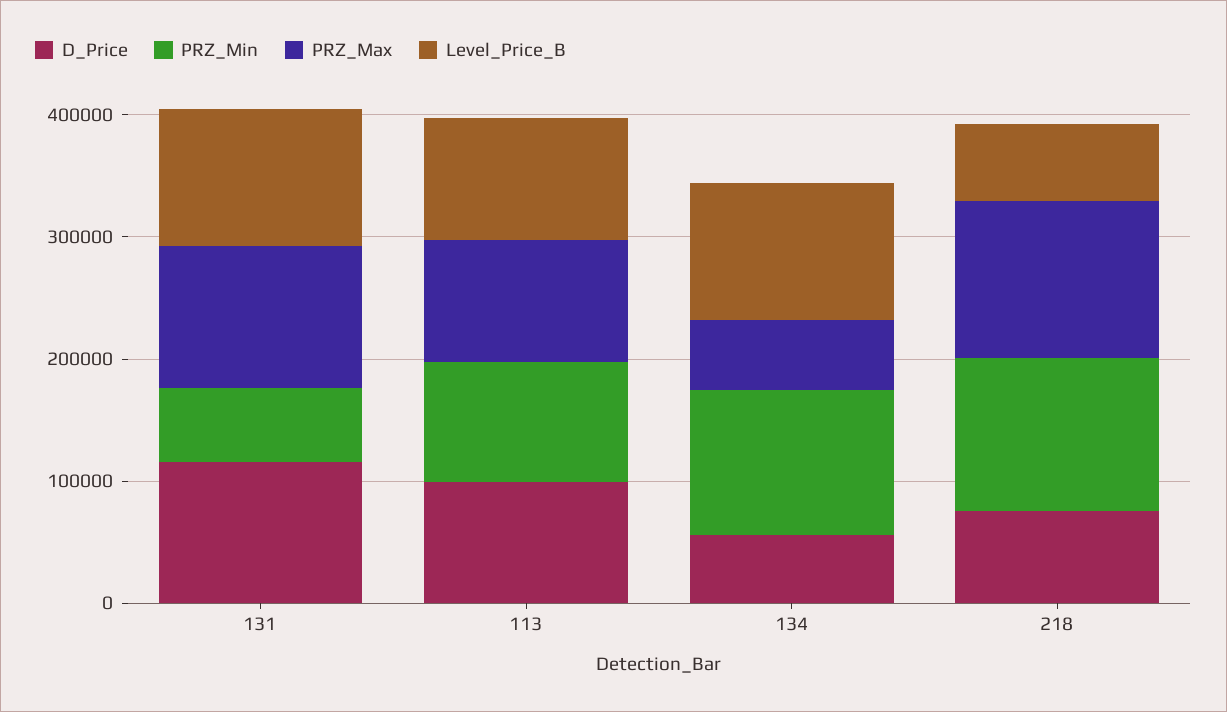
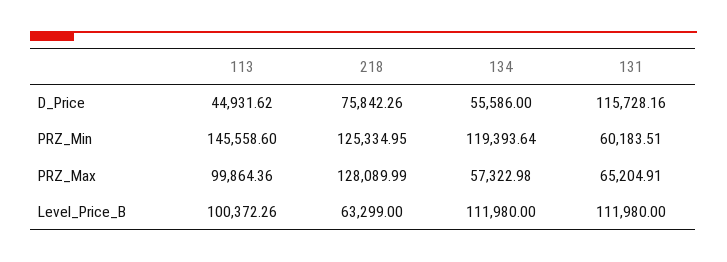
  {
    "D_Price": {
      "131": 115728.16,
-     "113": 100000,
+     "113": 44931.62,
      "134": 55586,
      "218": 75842.26
    },
    "PRZ_Min": {
      "131": 60183.51,
-     "113": 100000,
+     "113": 145558.6,
      "134": 119393.64,
      "218": 125334.95
    },
    "PRZ_Max": {
-     "131": 120000,
+     "131": 65204.91,
      "113": 99864.36,
      "134": 57322.98,
      "218": 128089.99
    },
    "Level_Price_B": {
      "131": 111980,
      "113": 100372.26,
      "134": 111980,
      "218": 63299
    }
  }

